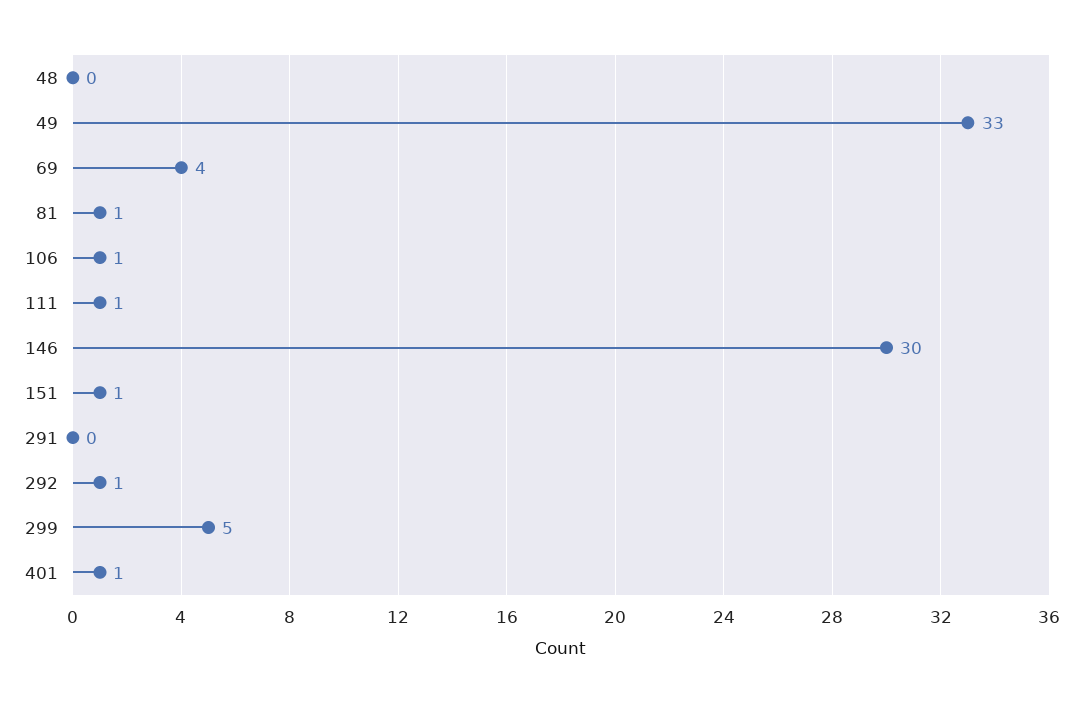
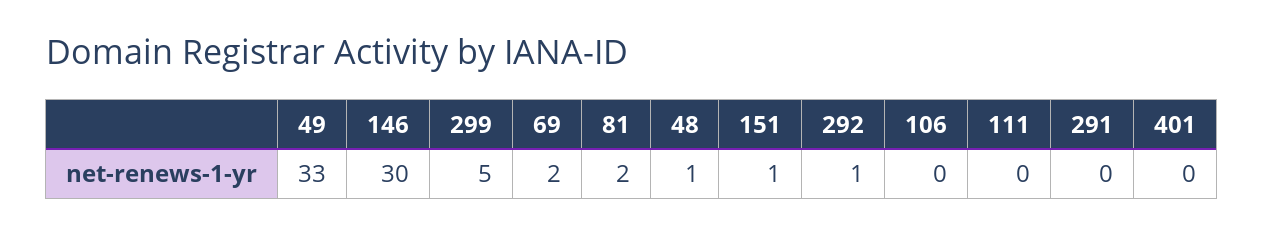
  {
-   "48": 0,
+   "48": 1,
    "49": 33,
-   "69": 4,
+   "69": 2,
-   "81": 1,
+   "81": 2,
-   "106": 1,
+   "106": 0,
-   "111": 1,
+   "111": 0,
    "146": 30,
    "151": 1,
    "291": 0,
    "292": 1,
    "299": 5,
-   "401": 1
+   "401": 0
  }

